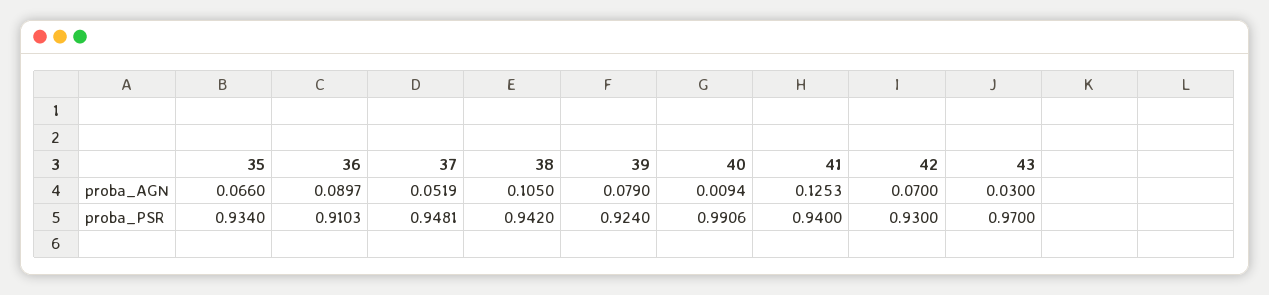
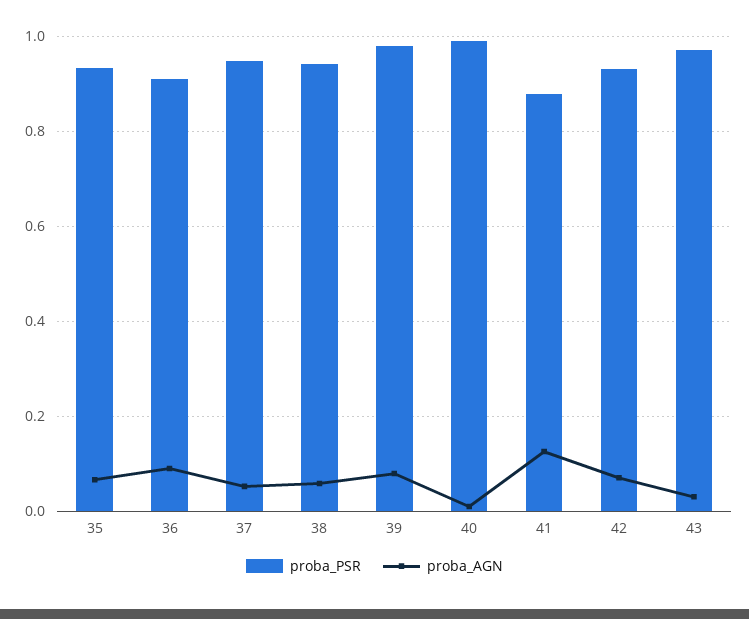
  {
    "proba_AGN": {
      "35": 0.066,
      "36": 0.0897,
      "37": 0.0519,
-     "38": 0.105,
+     "38": 0.06,
      "39": 0.079,
      "40": 0.0094,
      "41": 0.1253,
      "42": 0.07,
      "43": 0.03
    },
    "proba_PSR": {
      "35": 0.934,
      "36": 0.9103,
      "37": 0.9481,
      "38": 0.942,
-     "39": 0.924,
+     "39": 0.98,
      "40": 0.9906,
-     "41": 0.94,
+     "41": 0.88,
      "42": 0.93,
      "43": 0.97
    }
  }

